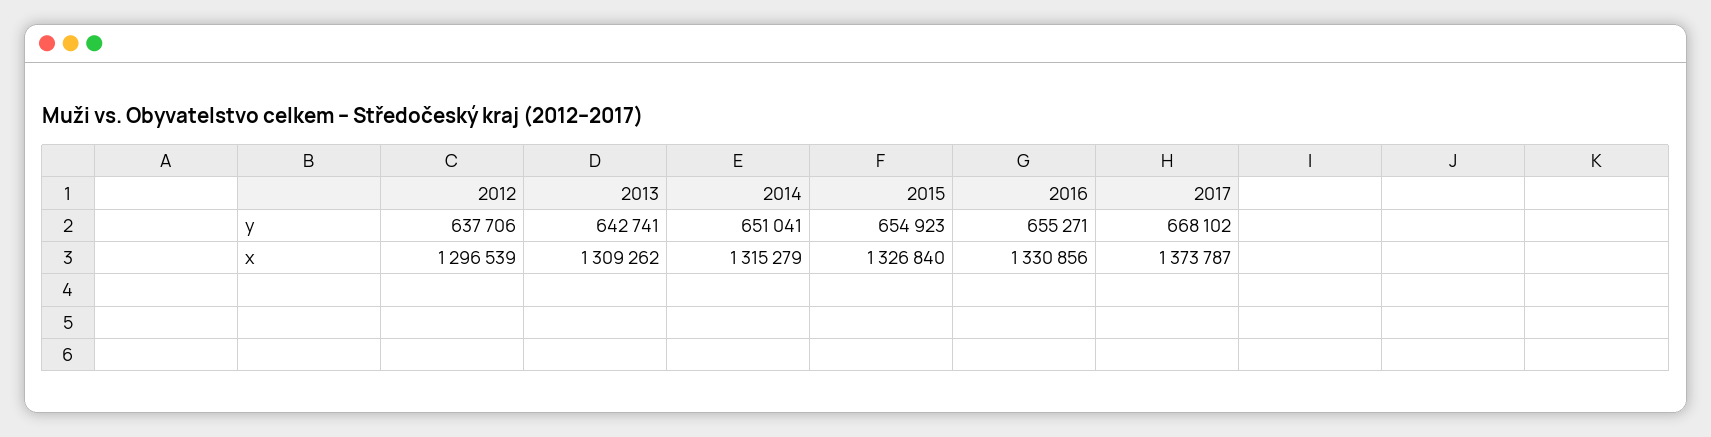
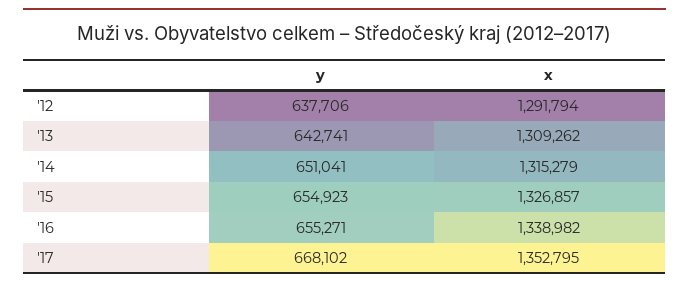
  {
    "2012": {
      "y": 637706,
-     "x": 1296539
+     "x": 1291794
    },
    "2013": {
      "y": 642741,
      "x": 1309262
    },
    "2014": {
      "y": 651041,
      "x": 1315279
    },
    "2015": {
      "y": 654923,
-     "x": 1326840
+     "x": 1326857
    },
    "2016": {
      "y": 655271,
-     "x": 1330856
+     "x": 1338982
    },
    "2017": {
      "y": 668102,
-     "x": 1373787
+     "x": 1352795
    }
  }

